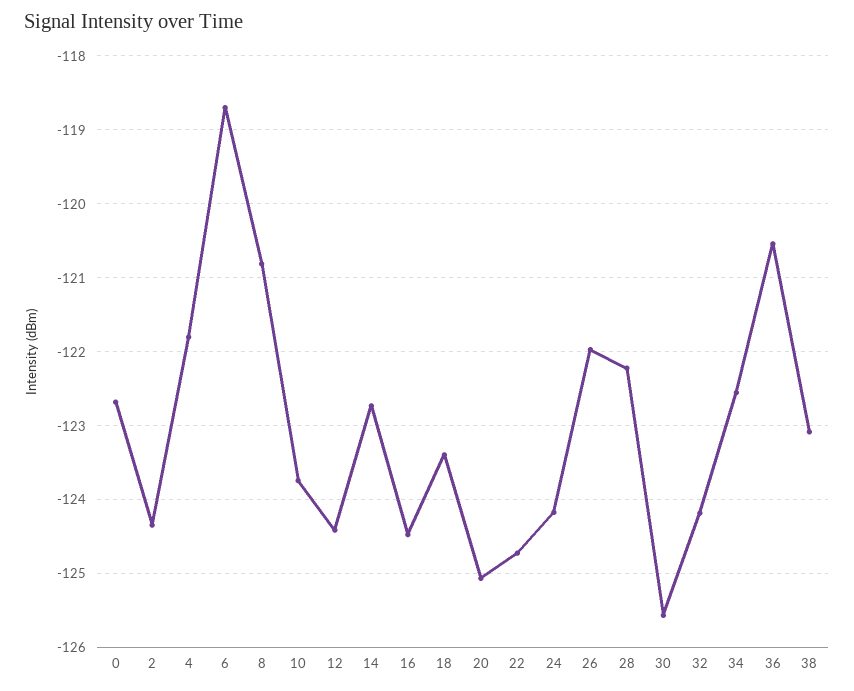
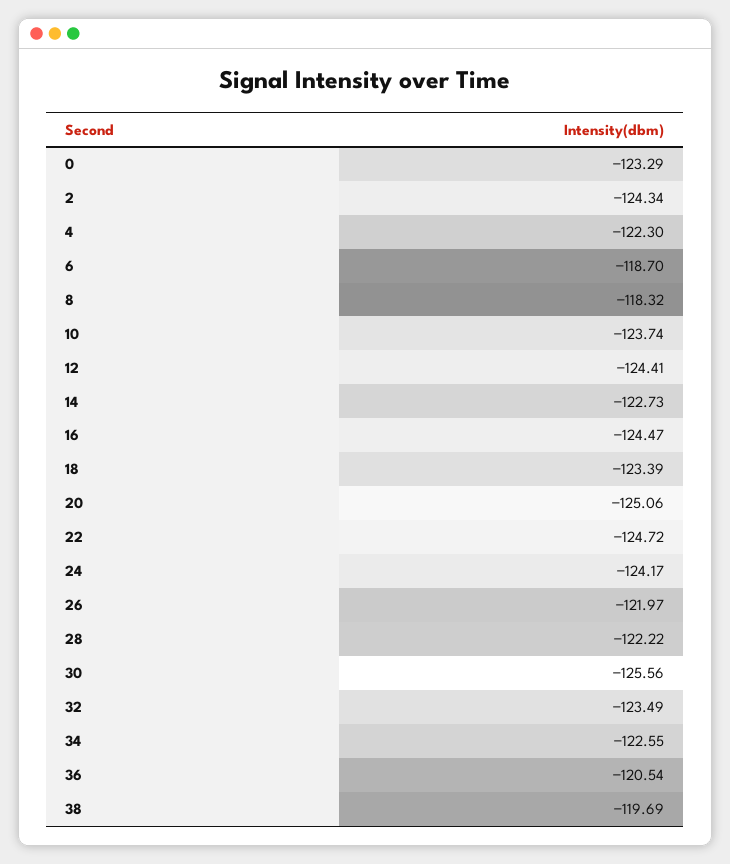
  {
-   "0": -122.7,
+   "0": -123.29,
    "2": -124.34,
-   "4": -121.8,
+   "4": -122.3,
    "6": -118.7,
-   "8": -120.8,
+   "8": -118.32,
    "10": -123.74,
    "12": -124.41,
    "14": -122.73,
    "16": -124.47,
    "18": -123.39,
    "20": -125.06,
    "22": -124.72,
    "24": -124.17,
    "26": -121.97,
    "28": -122.22,
    "30": -125.56,
-   "32": -124.2,
+   "32": -123.49,
    "34": -122.55,
    "36": -120.54,
-   "38": -123.1
+   "38": -119.69
  }

